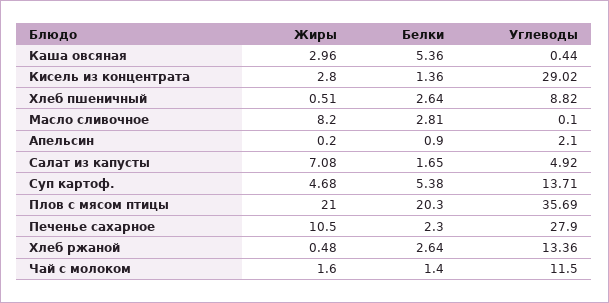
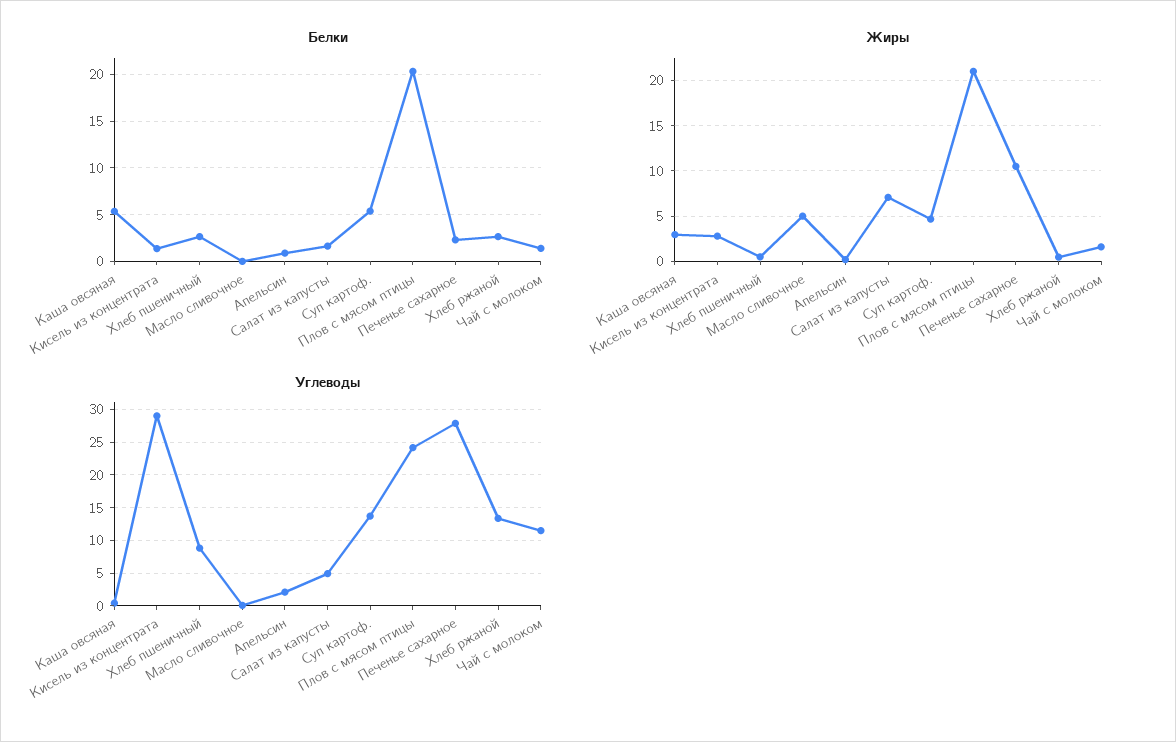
  {
    "Жиры": {
      "Каша овсяная": 2.96,
      "Кисель из концентрата": 2.8,
      "Хлеб пшеничный": 0.51,
-     "Масло сливочное": 8.2,
+     "Масло сливочное": 5,
      "Апельсин": 0.2,
      "Салат из капусты": 7.08,
      "Суп картоф.": 4.68,
      "Плов с мясом птицы": 21,
      "Печенье сахарное": 10.5,
      "Хлеб ржаной": 0.48,
      "Чай с молоком": 1.6
    },
    "Белки": {
      "Каша овсяная": 5.36,
      "Кисель из концентрата": 1.36,
      "Хлеб пшеничный": 2.64,
-     "Масло сливочное": 2.81,
+     "Масло сливочное": 0,
      "Апельсин": 0.9,
      "Салат из капусты": 1.65,
      "Суп картоф.": 5.38,
      "Плов с мясом птицы": 20.3,
      "Печенье сахарное": 2.3,
      "Хлеб ржаной": 2.64,
      "Чай с молоком": 1.4
    },
    "Углеводы": {
      "Каша овсяная": 0.44,
      "Кисель из концентрата": 29.02,
      "Хлеб пшеничный": 8.82,
      "Масло сливочное": 0.1,
      "Апельсин": 2.1,
      "Салат из капусты": 4.92,
      "Суп картоф.": 13.71,
-     "Плов с мясом птицы": 35.69,
+     "Плов с мясом птицы": 24,
      "Печенье сахарное": 27.9,
      "Хлеб ржаной": 13.36,
      "Чай с молоком": 11.5
    }
  }

